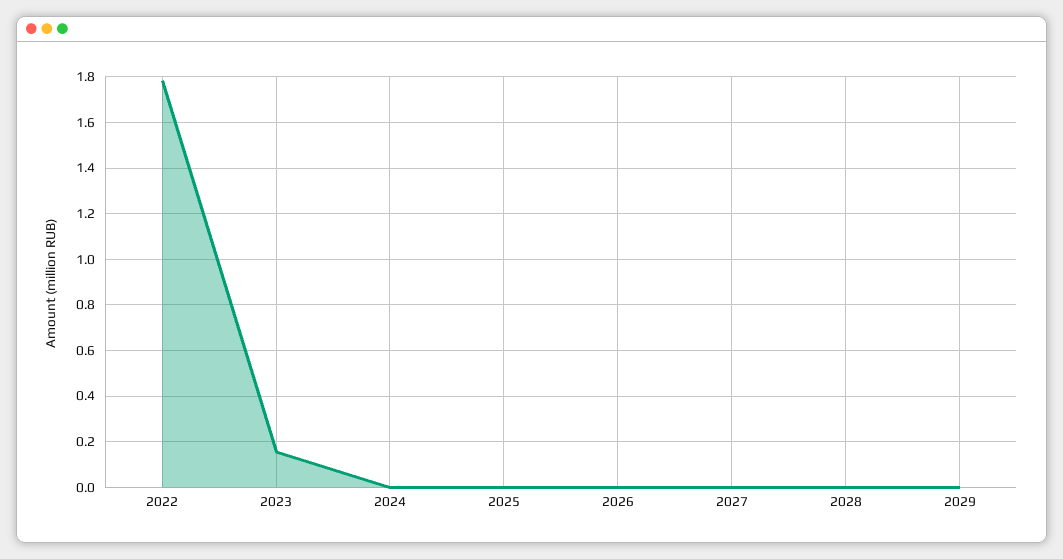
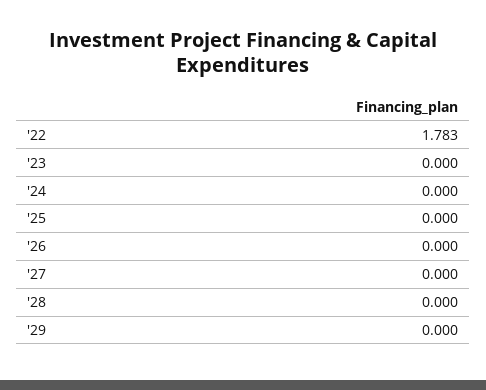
  {
    "2022": 1.783,
-   "2023": 0.15,
+   "2023": 0,
    "2024": 0,
    "2025": 0,
    "2026": 0,
    "2027": 0,
    "2028": 0,
    "2029": 0
  }

